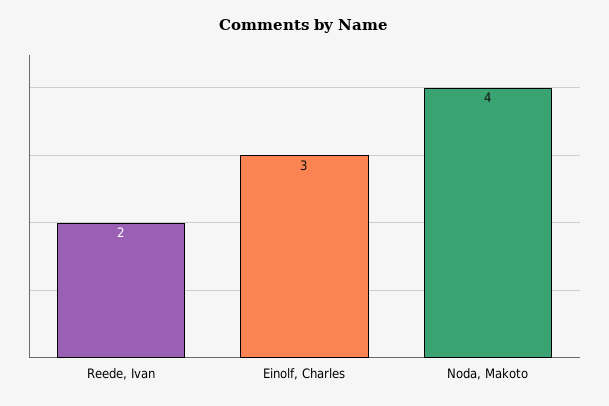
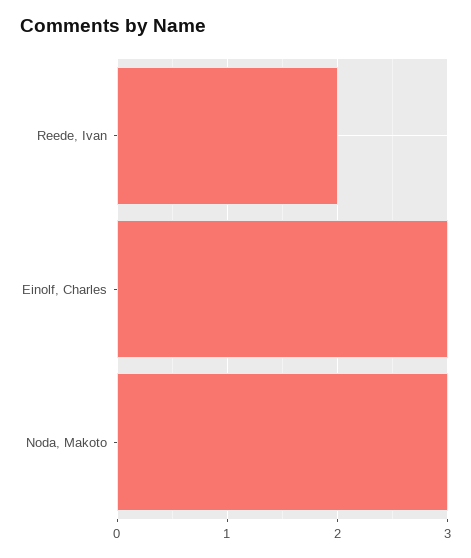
  {
    "Reede, Ivan": 2,
    "Einolf, Charles": 3,
-   "Noda, Makoto": 4
+   "Noda, Makoto": 3
  }

